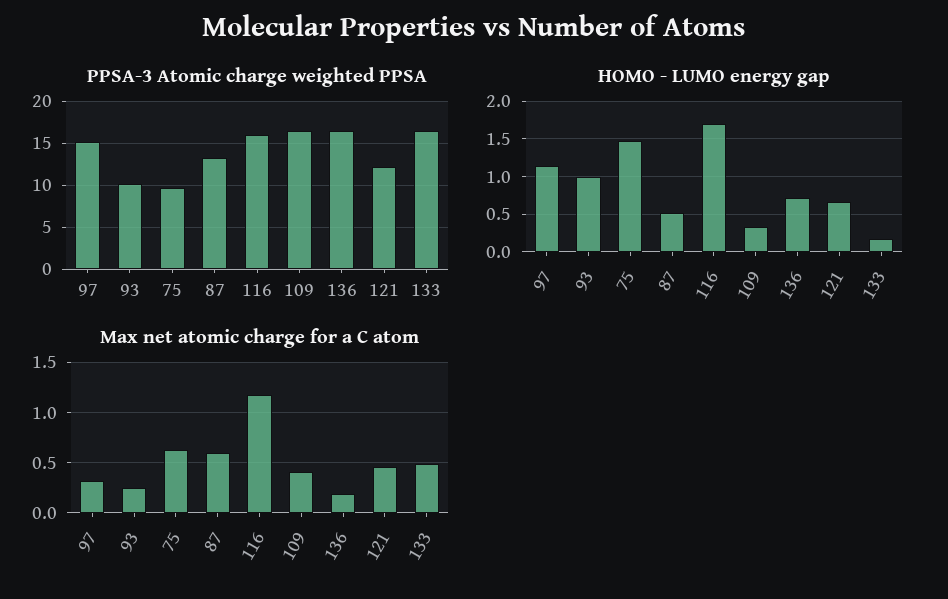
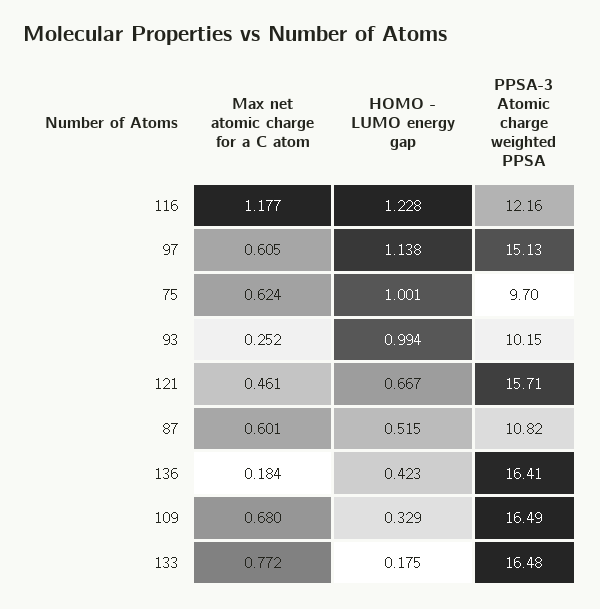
  {
    "PPSA-3 Atomic charge weighted PPSA": {
      "97": 15.13,
      "93": 10.15,
      "75": 9.7,
-     "87": 13,
+     "87": 10.82,
-     "116": 16,
+     "116": 12.16,
      "109": 16.49,
      "136": 16.41,
-     "121": 12,
+     "121": 15.71,
      "133": 16.48
    },
    "HOMO - LUMO energy gap": {
      "97": 1.138,
      "93": 0.994,
-     "75": 1.5,
+     "75": 1.001,
      "87": 0.515,
-     "116": 1.7,
+     "116": 1.228,
      "109": 0.329,
-     "136": 0.7,
+     "136": 0.423,
      "121": 0.667,
      "133": 0.175
    },
    "Max net atomic charge for a C atom": {
-     "97": 0.3,
+     "97": 0.605,
      "93": 0.252,
      "75": 0.624,
      "87": 0.601,
      "116": 1.177,
-     "109": 0.4,
+     "109": 0.68,
      "136": 0.184,
      "121": 0.461,
-     "133": 0.5
+     "133": 0.772
    }
  }

